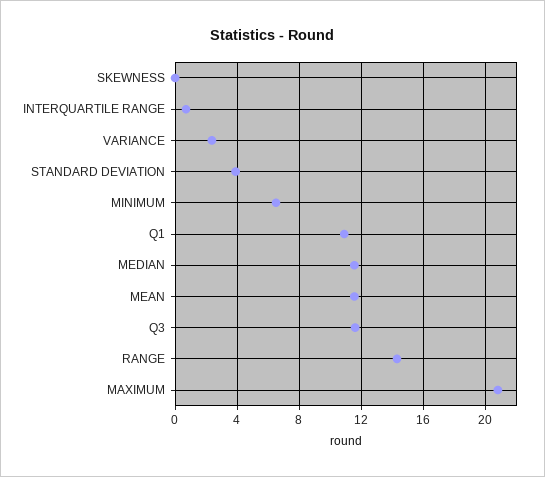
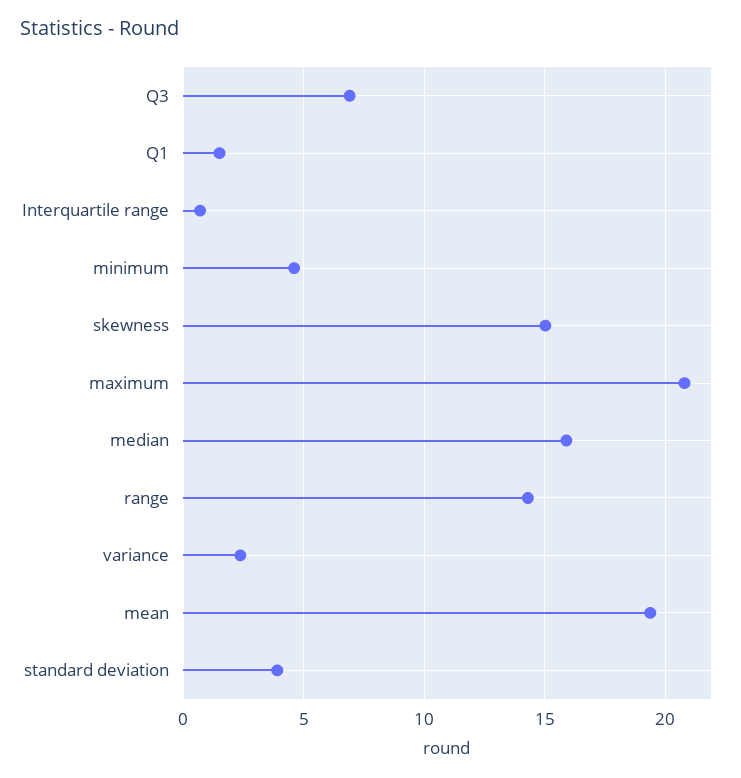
  {
-   "SKEWNESS": 0,
+   "SKEWNESS": 15,
    "INTERQUARTILE RANGE": 0.5,
    "VARIANCE": 2.5,
    "STANDARD DEVIATION": 4,
-   "MINIMUM": 6.5,
+   "MINIMUM": 4.5,
-   "Q1": 11,
+   "Q1": 1.5,
-   "MEDIAN": 11.5,
+   "MEDIAN": 16,
-   "MEAN": 11.5,
+   "MEAN": 19.5,
-   "Q3": 11.5,
+   "Q3": 7,
    "RANGE": 14.5,
    "MAXIMUM": 21
  }

